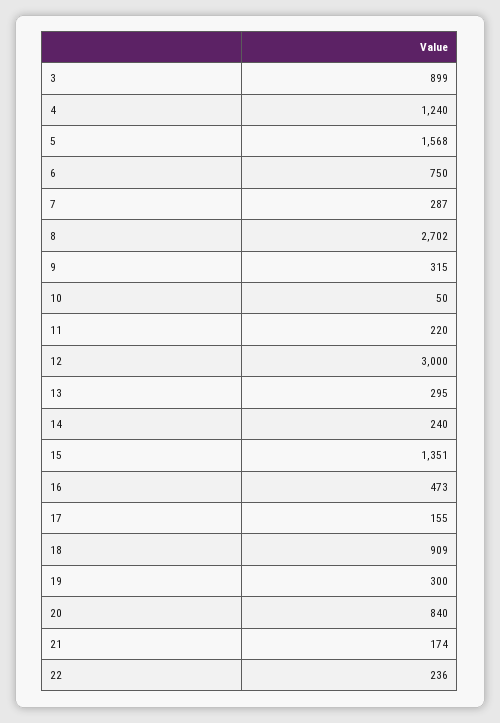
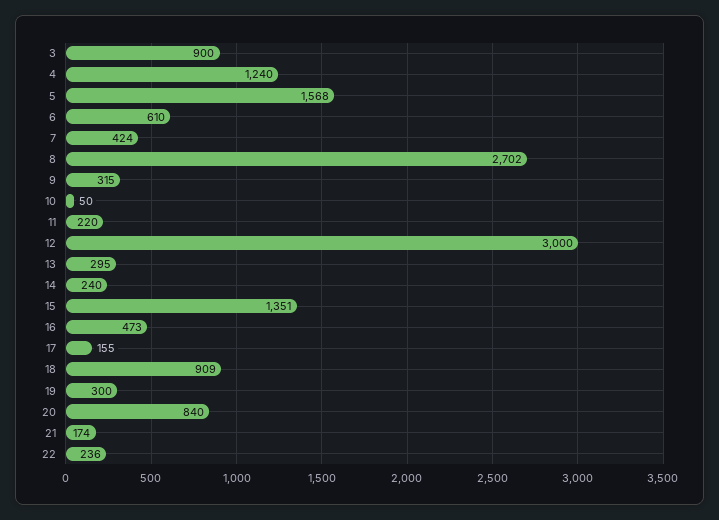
  {
-   "3": 899,
+   "3": 900,
    "4": 1240,
    "5": 1568,
-   "6": 750,
+   "6": 610,
-   "7": 287,
+   "7": 424,
    "8": 2702,
    "9": 315,
    "10": 50,
    "11": 220,
    "12": 3000,
    "13": 295,
    "14": 240,
    "15": 1351,
    "16": 473,
    "17": 155,
    "18": 909,
    "19": 300,
    "20": 840,
    "21": 174,
    "22": 236
  }

